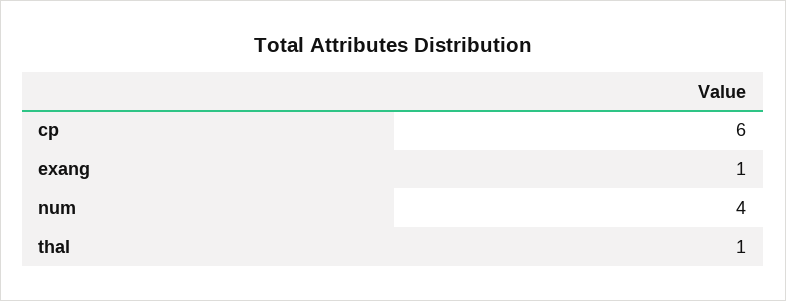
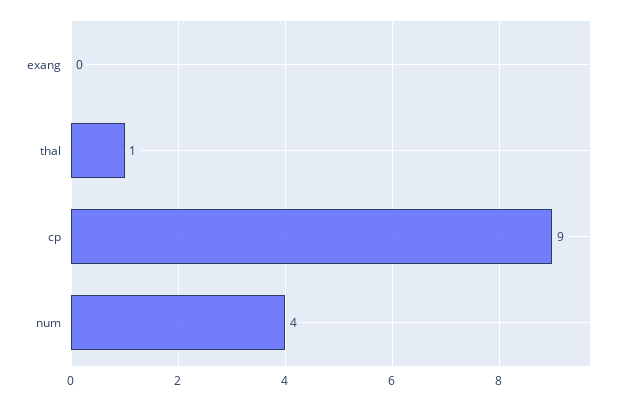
  {
-   "cp": 6,
+   "cp": 9,
-   "exang": 1,
+   "exang": 0,
    "num": 4,
    "thal": 1
  }

